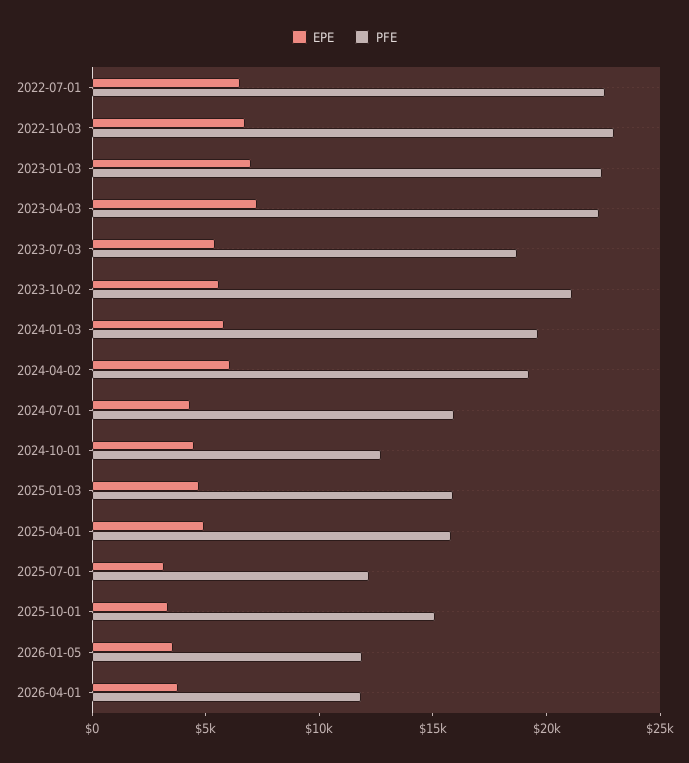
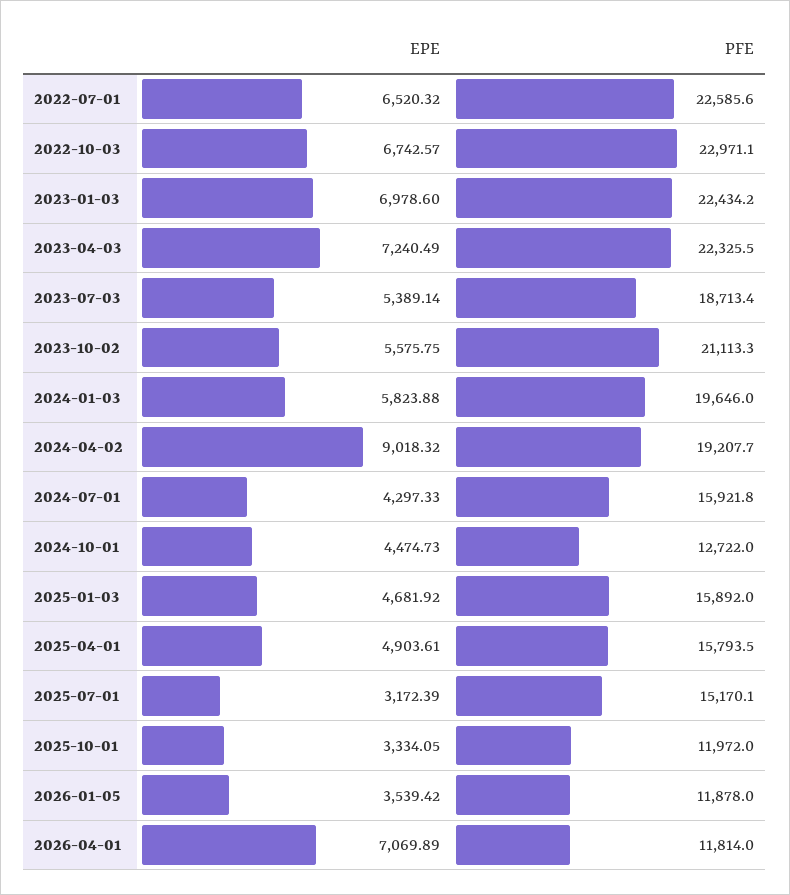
  {
    "EPE": {
      "2022-07-01": 6520.32,
      "2022-10-03": 6742.57,
      "2023-01-03": 6978.6,
      "2023-04-03": 7240.49,
      "2023-07-03": 5389.14,
      "2023-10-02": 5575.75,
      "2024-01-03": 5823.88,
-     "2024-04-02": 6000,
+     "2024-04-02": 9018.32,
      "2024-07-01": 4297.33,
      "2024-10-01": 4474.73,
      "2025-01-03": 4681.92,
      "2025-04-01": 4903.61,
      "2025-07-01": 3172.39,
      "2025-10-01": 3334.05,
      "2026-01-05": 3539.42,
-     "2026-04-01": 4000
+     "2026-04-01": 7069.89
    },
    "PFE": {
      "2022-07-01": 22585.6,
      "2022-10-03": 22971.1,
      "2023-01-03": 22434.2,
      "2023-04-03": 22325.5,
      "2023-07-03": 18713.4,
      "2023-10-02": 21113.3,
      "2024-01-03": 19646,
      "2024-04-02": 19207.7,
      "2024-07-01": 15921.8,
      "2024-10-01": 12722,
      "2025-01-03": 15892,
      "2025-04-01": 15793.5,
-     "2025-07-01": 12000,
+     "2025-07-01": 15170.1,
-     "2025-10-01": 15000,
+     "2025-10-01": 11972,
      "2026-01-05": 11878,
      "2026-04-01": 11814
    }
  }

